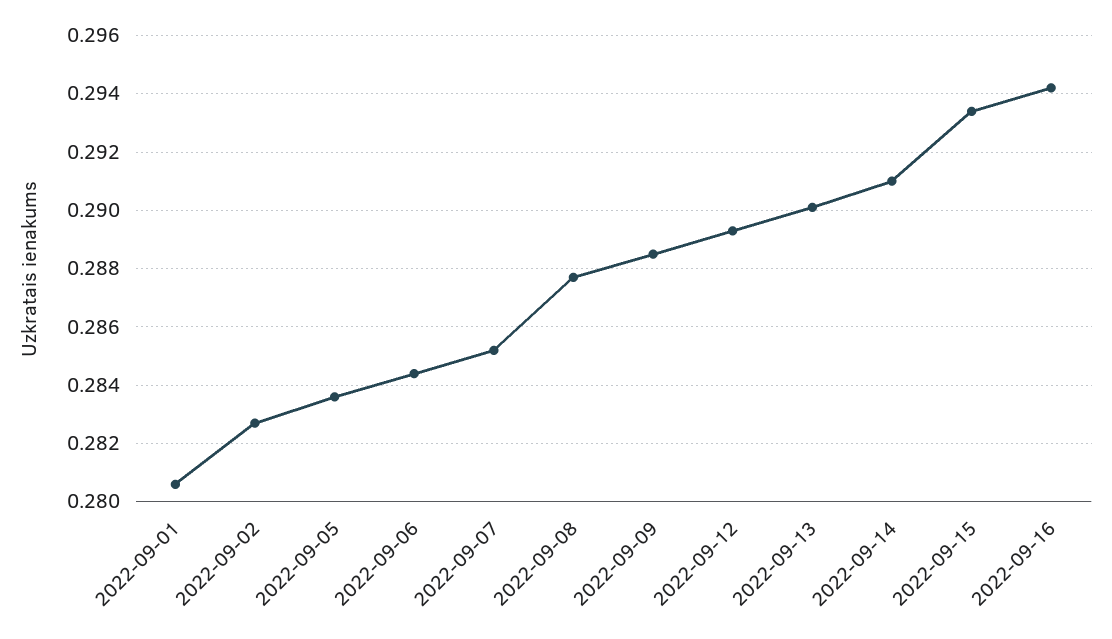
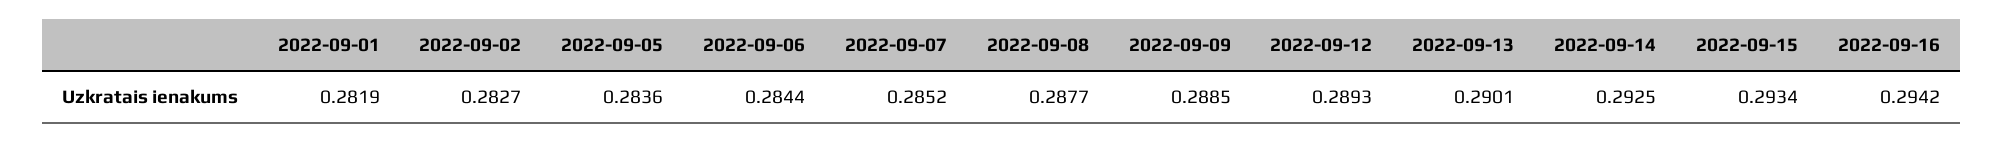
  {
-   "2022-09-01": 0.2805,
+   "2022-09-01": 0.2819,
    "2022-09-02": 0.2827,
    "2022-09-05": 0.2836,
    "2022-09-06": 0.2844,
    "2022-09-07": 0.2852,
    "2022-09-08": 0.2877,
    "2022-09-09": 0.2885,
    "2022-09-12": 0.2893,
    "2022-09-13": 0.2901,
-   "2022-09-14": 0.291,
+   "2022-09-14": 0.2925,
    "2022-09-15": 0.2934,
    "2022-09-16": 0.2942
  }

